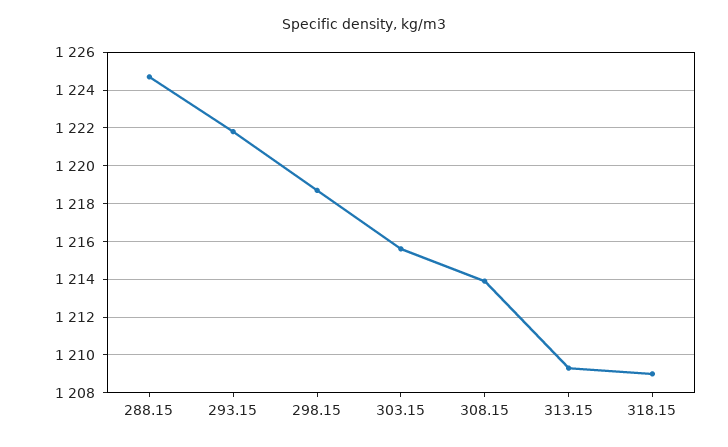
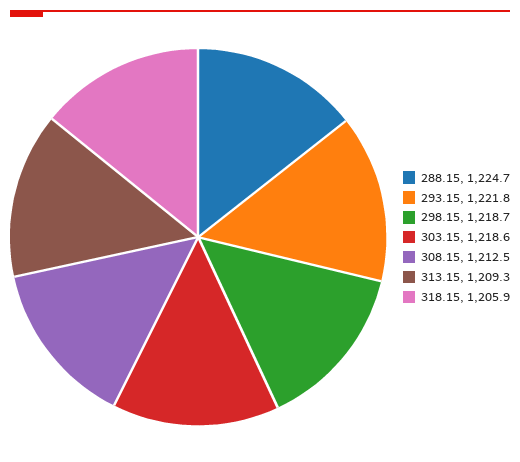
  {
    "288.15": 1224.7,
    "293.15": 1221.8,
    "298.15": 1218.7,
-   "303.15": 1215.5,
+   "303.15": 1218.6,
-   "308.15": 1214,
+   "308.15": 1212.5,
    "313.15": 1209.3,
-   "318.15": 1209
+   "318.15": 1205.9
  }

